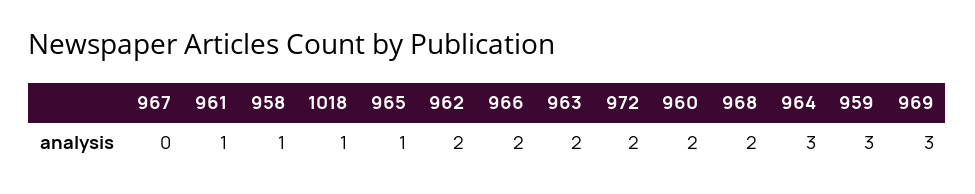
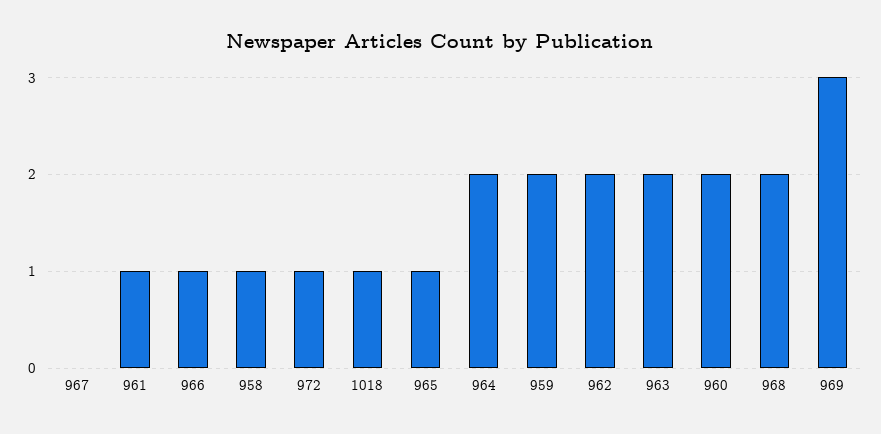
  {
    "967": 0,
    "961": 1,
    "958": 1,
    "1018": 1,
    "965": 1,
    "962": 2,
-   "966": 2,
+   "966": 1,
    "963": 2,
-   "972": 2,
+   "972": 1,
    "960": 2,
    "968": 2,
-   "964": 3,
+   "964": 2,
-   "959": 3,
+   "959": 2,
    "969": 3
  }

